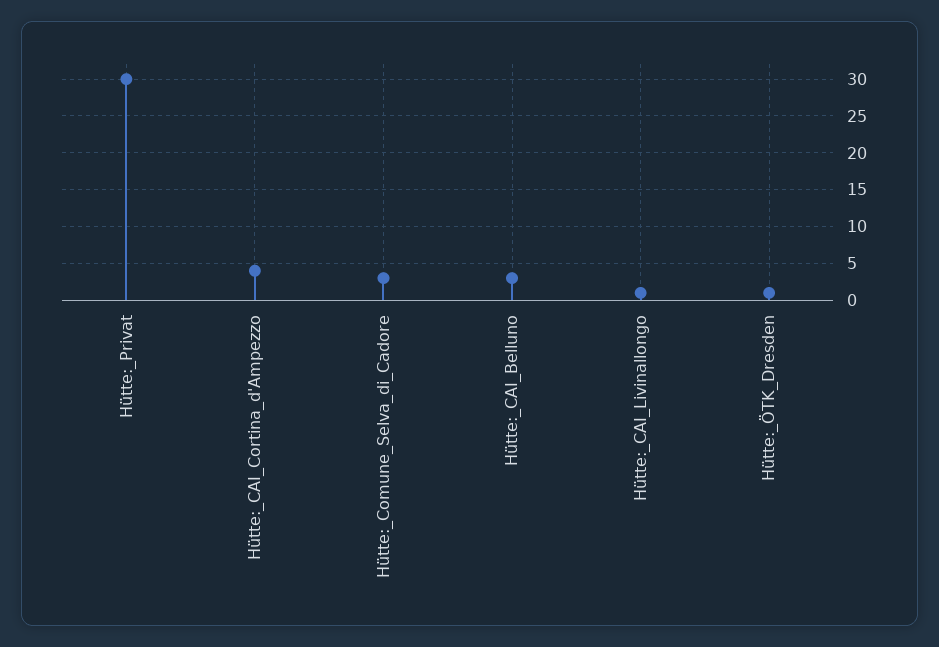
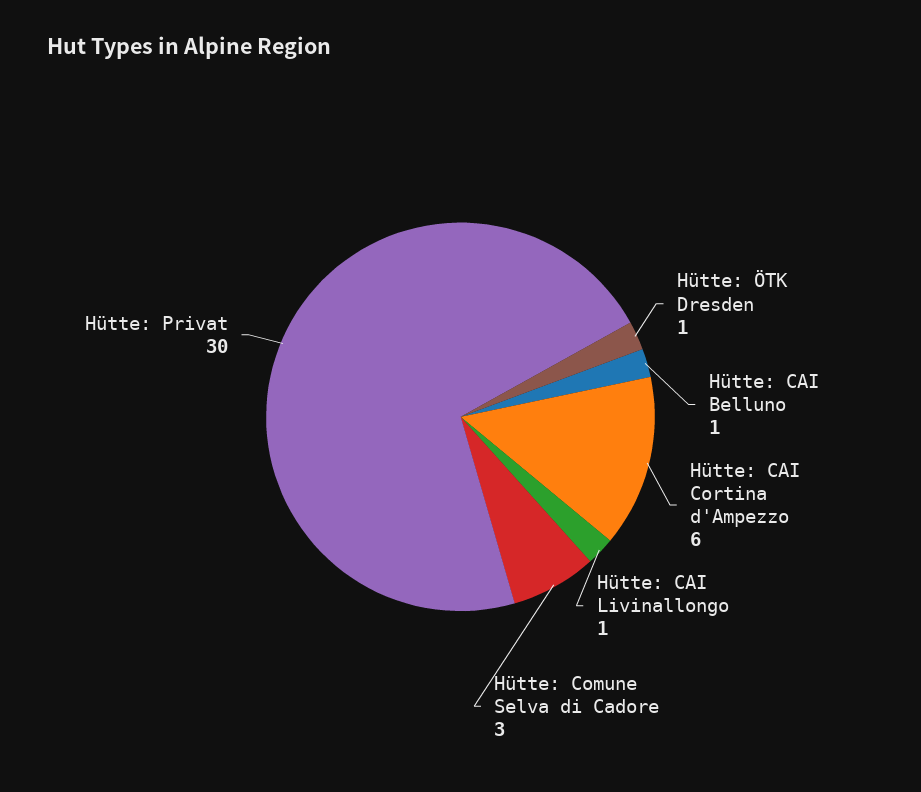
  {
    "Hütte:_Privat": 30,
-   "Hütte:_CAI_Cortina_d'Ampezzo": 4,
+   "Hütte:_CAI_Cortina_d'Ampezzo": 6,
    "Hütte:_Comune_Selva_di_Cadore": 3,
-   "Hütte:_CAI_Belluno": 3,
+   "Hütte:_CAI_Belluno": 1,
    "Hütte:_CAI_Livinallongo": 1,
    "Hütte:_ÖTK_Dresden": 1
  }

